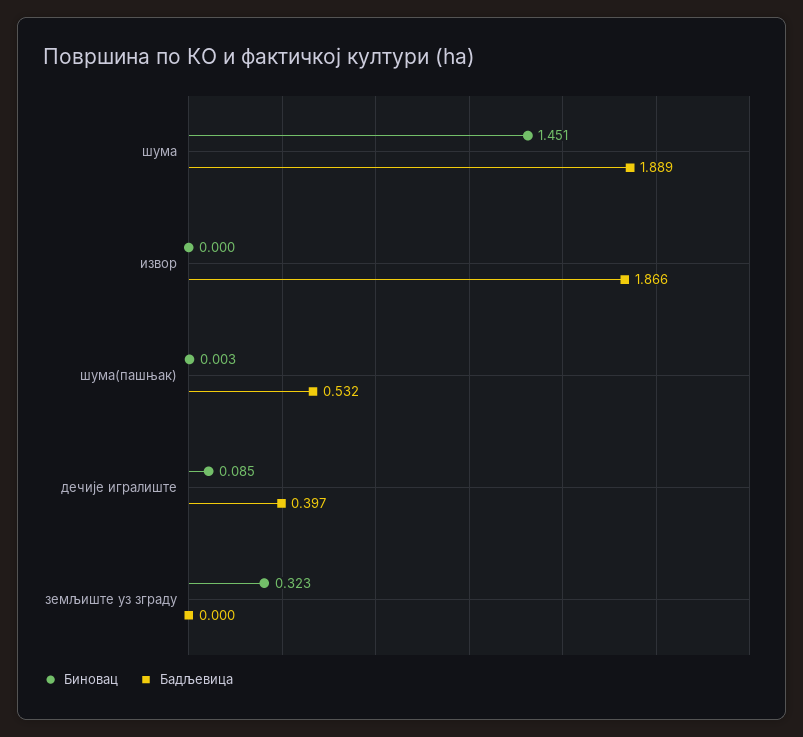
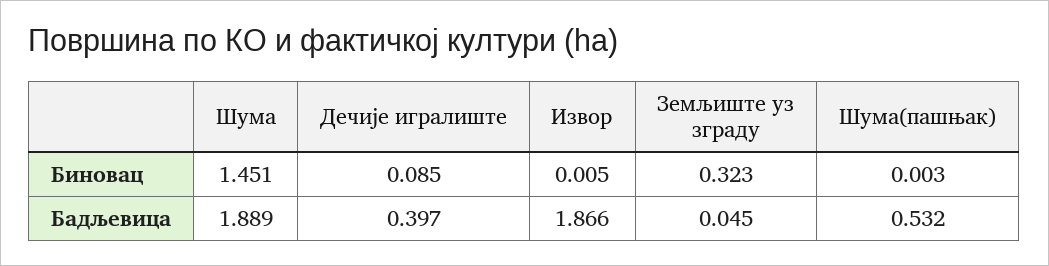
  {
    "Биновац": {
      "шума": 1.451,
-     "извор": 0,
+     "извор": 0.005,
      "шума(пашњак)": 0.003,
      "дечије игралиште": 0.085,
      "земљиште уз зграду": 0.323
    },
    "Бадљевица": {
      "шума": 1.889,
      "извор": 1.866,
      "шума(пашњак)": 0.532,
      "дечије игралиште": 0.397,
-     "земљиште уз зграду": 0
+     "земљиште уз зграду": 0.045
    }
  }

